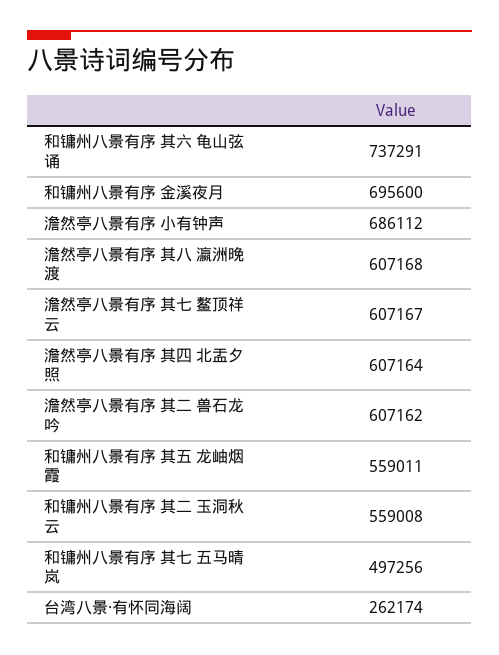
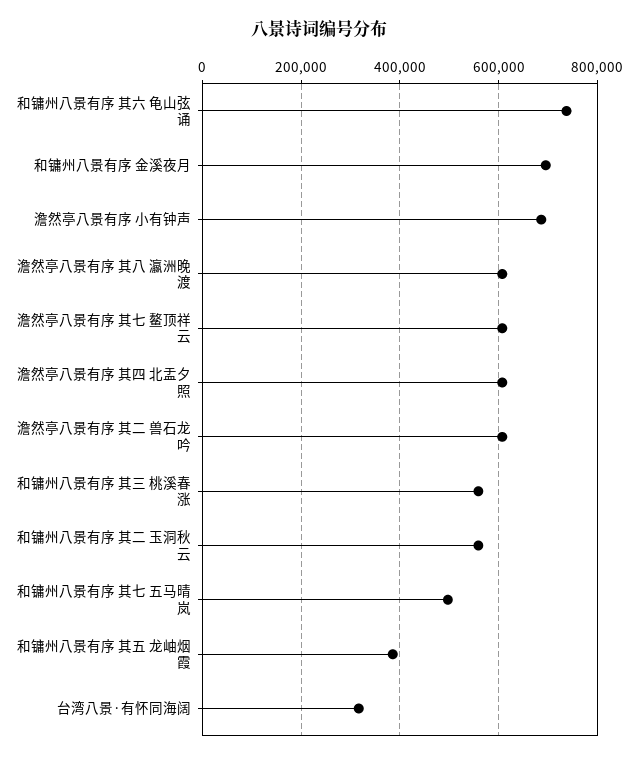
  {
    "和镛州八景有序 其六 龟山弦诵": 737291,
    "和镛州八景有序 金溪夜月": 695600,
    "澹然亭八景有序 小有钟声": 686112,
    "澹然亭八景有序 其八 瀛洲晚渡": 607168,
    "澹然亭八景有序 其七 鳌顶祥云": 607167,
    "澹然亭八景有序 其四 北盂夕照": 607164,
    "澹然亭八景有序 其二 兽石龙吟": 607162,
-   "和镛州八景有序 其五 龙岫烟霞": 559011,
+   "和镛州八景有序 其五 龙岫烟霞": 380000,
    "和镛州八景有序 其二 玉洞秋云": 559008,
    "和镛州八景有序 其七 五马晴岚": 497256,
-   "台湾八景·有怀同海阔": 262174
+   "台湾八景·有怀同海阔": 320000,
+   "和镛州八景有序 其三 桃溪春涨": 560000
  }

